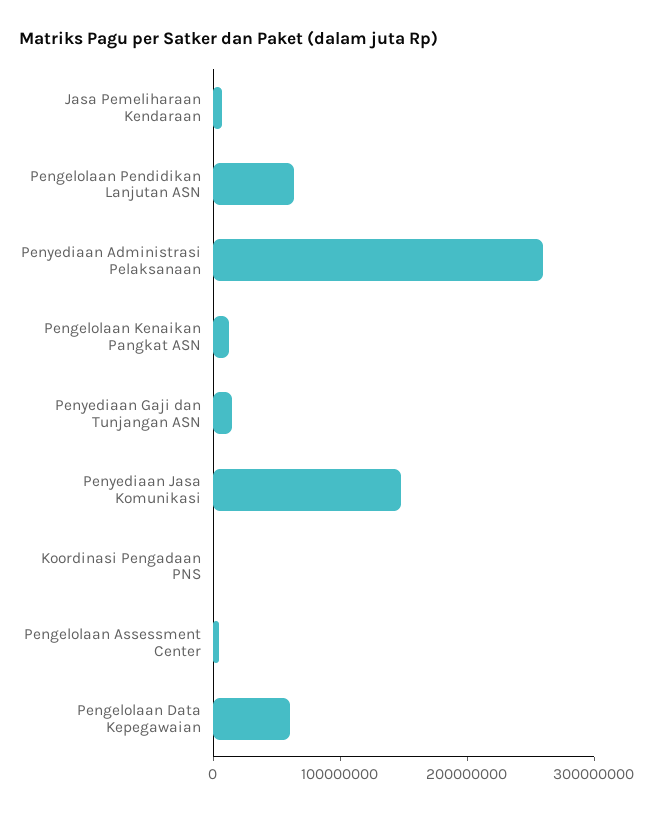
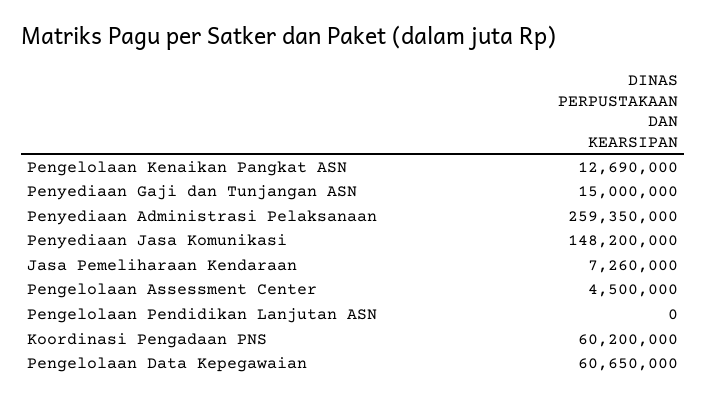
  {
    "Jasa Pemeliharaan Kendaraan": 7260000,
-   "Pengelolaan Pendidikan Lanjutan ASN": 60000000,
+   "Pengelolaan Pendidikan Lanjutan ASN": 0,
    "Penyediaan Administrasi Pelaksanaan": 259350000,
    "Pengelolaan Kenaikan Pangkat ASN": 12690000,
    "Penyediaan Gaji dan Tunjangan ASN": 15000000,
    "Penyediaan Jasa Komunikasi": 148200000,
-   "Koordinasi Pengadaan PNS": 0,
+   "Koordinasi Pengadaan PNS": 60200000,
    "Pengelolaan Assessment Center": 4500000,
    "Pengelolaan Data Kepegawaian": 60650000
  }

